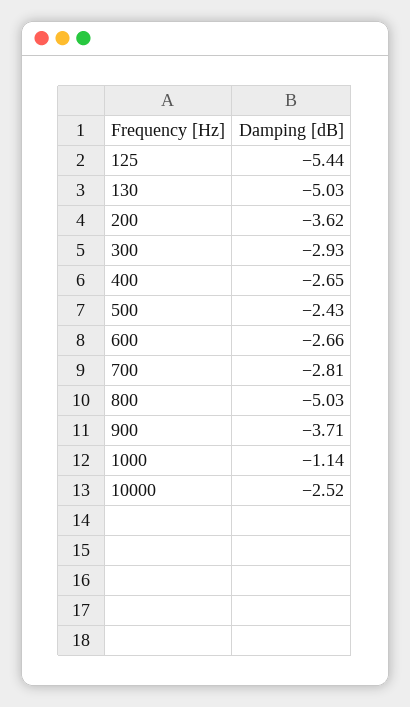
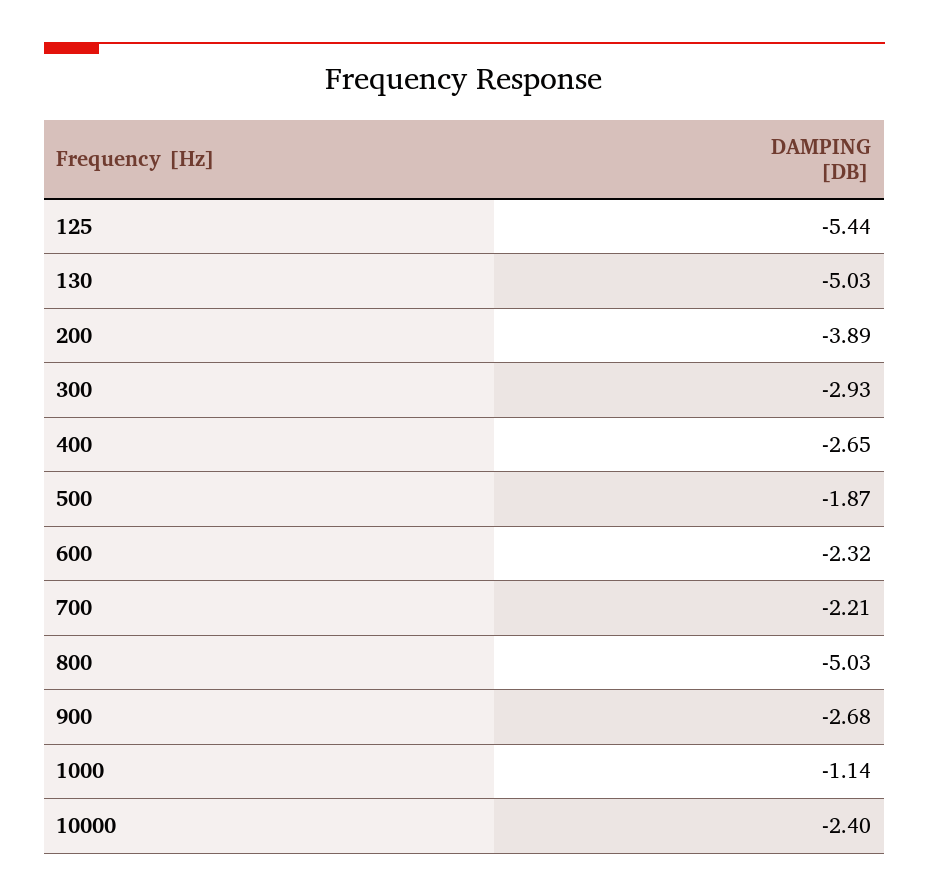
  {
    "125": -5.44,
    "130": -5.03,
-   "200": -3.62,
+   "200": -3.89,
    "300": -2.93,
    "400": -2.65,
-   "500": -2.43,
+   "500": -1.87,
-   "600": -2.66,
+   "600": -2.32,
-   "700": -2.81,
+   "700": -2.21,
    "800": -5.03,
-   "900": -3.71,
+   "900": -2.68,
    "1000": -1.14,
-   "10000": -2.52
+   "10000": -2.4
  }

